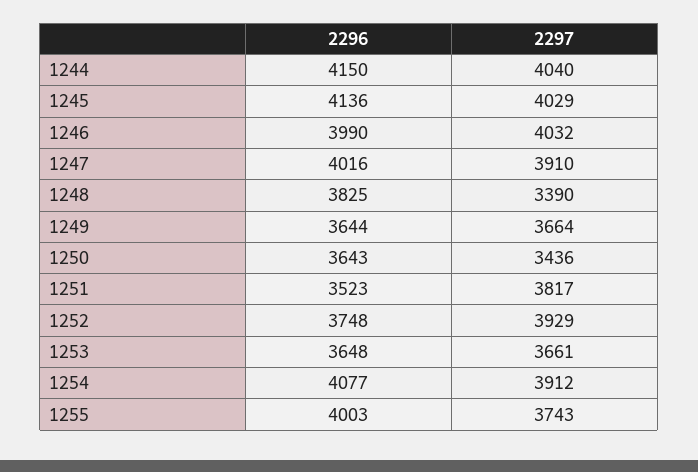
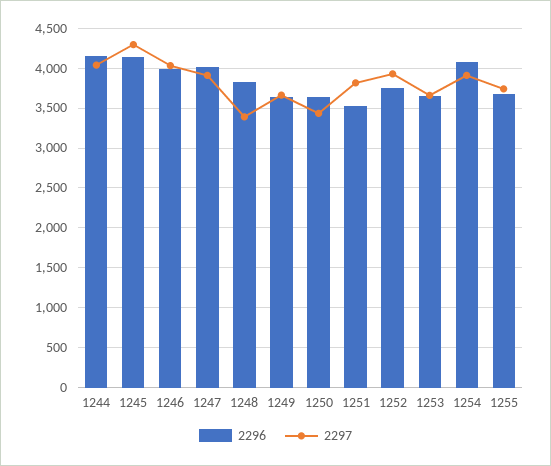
  {
    "2296": {
      "1244": 4150,
      "1245": 4136,
      "1246": 3990,
      "1247": 4016,
      "1248": 3825,
      "1249": 3644,
      "1250": 3643,
      "1251": 3523,
      "1252": 3748,
      "1253": 3648,
      "1254": 4077,
-     "1255": 4003
+     "1255": 3700
    },
    "2297": {
      "1244": 4040,
-     "1245": 4029,
+     "1245": 4300,
      "1246": 4032,
      "1247": 3910,
      "1248": 3390,
      "1249": 3664,
      "1250": 3436,
      "1251": 3817,
      "1252": 3929,
      "1253": 3661,
      "1254": 3912,
      "1255": 3743
    }
  }

